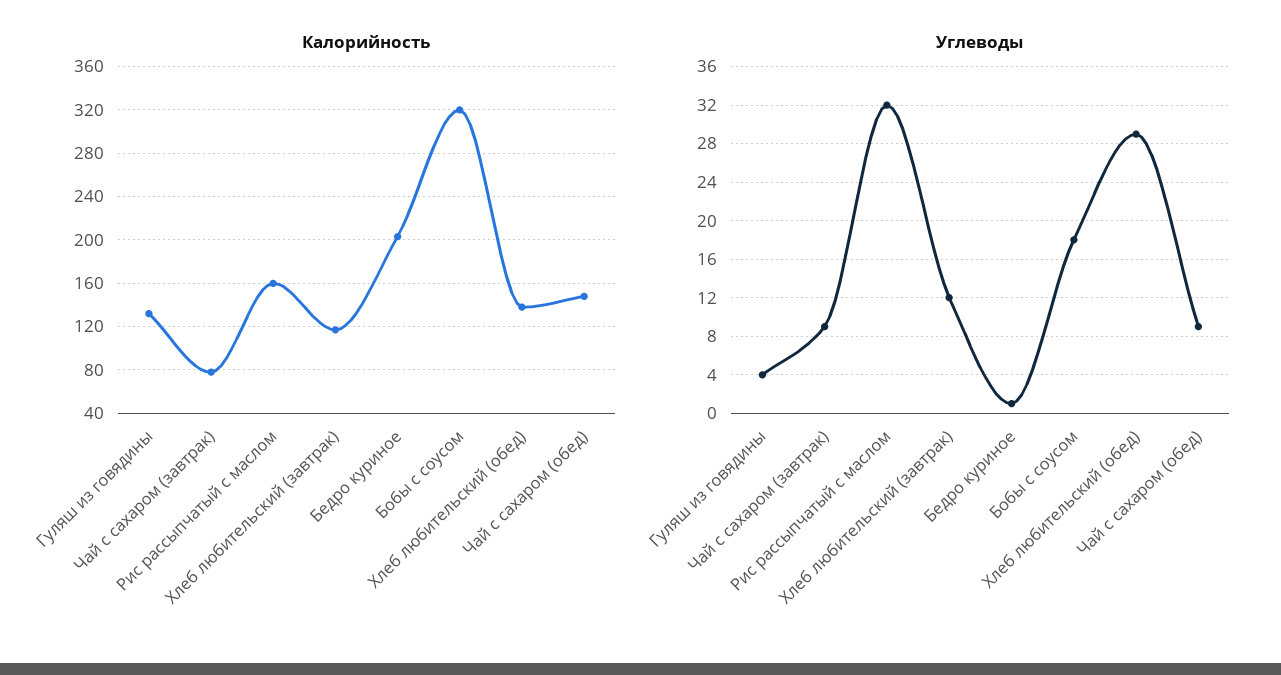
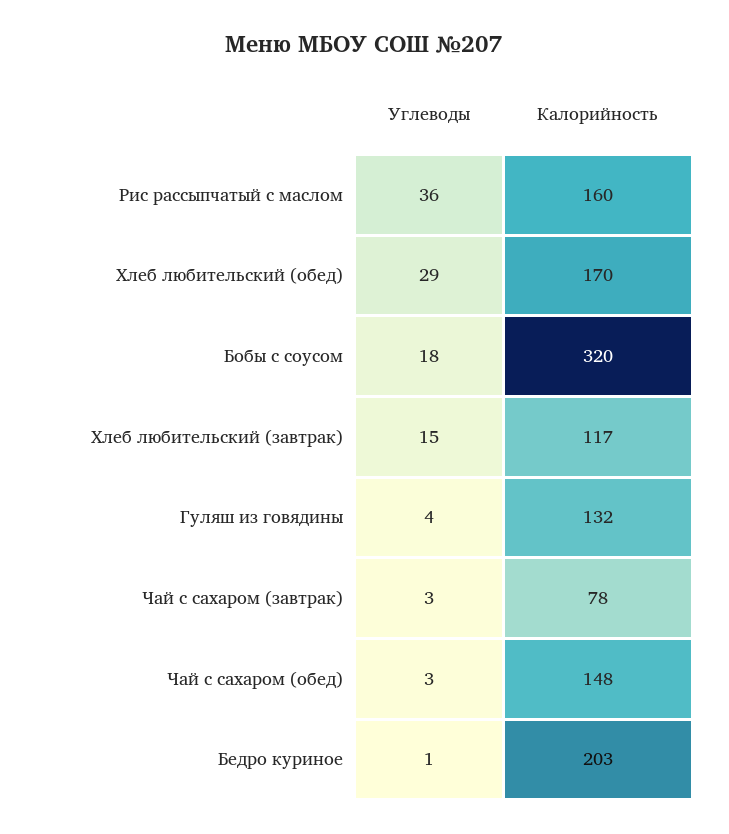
  {
    "Калорийность": {
      "Гуляш из говядины": 132,
      "Чай с сахаром (завтрак)": 78,
      "Рис рассыпчатый с маслом": 160,
      "Хлеб любительский (завтрак)": 117,
      "Бедро куриное": 203,
      "Бобы с соусом": 320,
-     "Хлеб любительский (обед)": 140,
+     "Хлеб любительский (обед)": 170,
      "Чай с сахаром (обед)": 148
    },
    "Углеводы": {
      "Гуляш из говядины": 4,
-     "Чай с сахаром (завтрак)": 9,
+     "Чай с сахаром (завтрак)": 3,
-     "Рис рассыпчатый с маслом": 32,
+     "Рис рассыпчатый с маслом": 36,
-     "Хлеб любительский (завтрак)": 12,
+     "Хлеб любительский (завтрак)": 15,
      "Бедро куриное": 1,
      "Бобы с соусом": 18,
      "Хлеб любительский (обед)": 29,
-     "Чай с сахаром (обед)": 9
+     "Чай с сахаром (обед)": 3
    }
  }

